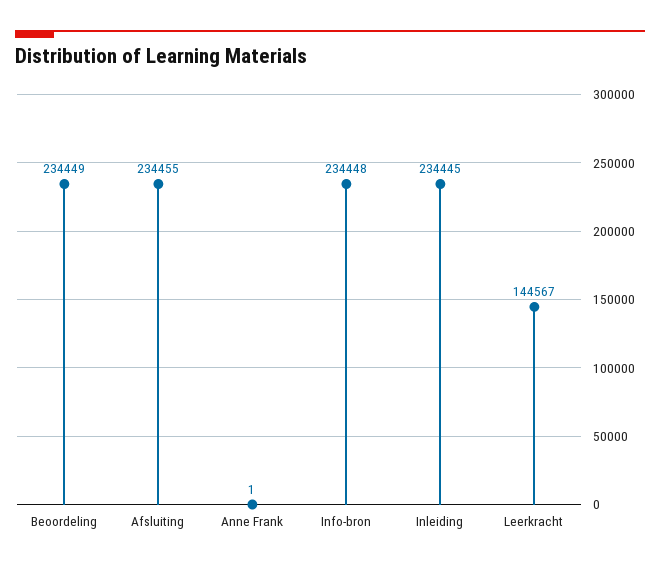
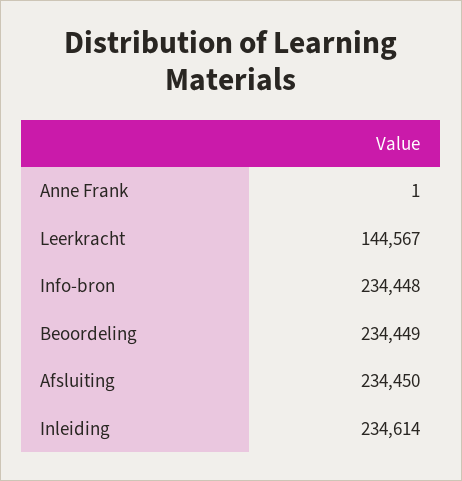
  {
    "Beoordeling": 234449,
-   "Afsluiting": 234455,
+   "Afsluiting": 234450,
    "Anne Frank": 1,
    "Info-bron": 234448,
-   "Inleiding": 234445,
+   "Inleiding": 234614,
    "Leerkracht": 144567
  }

